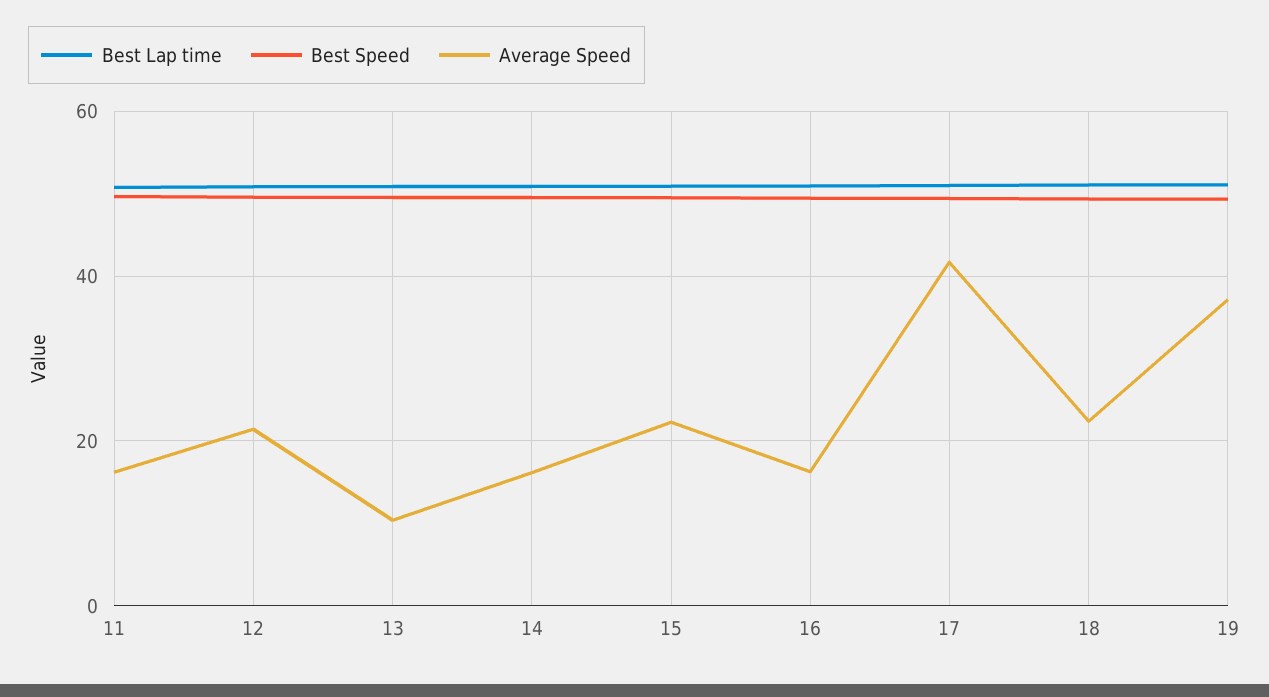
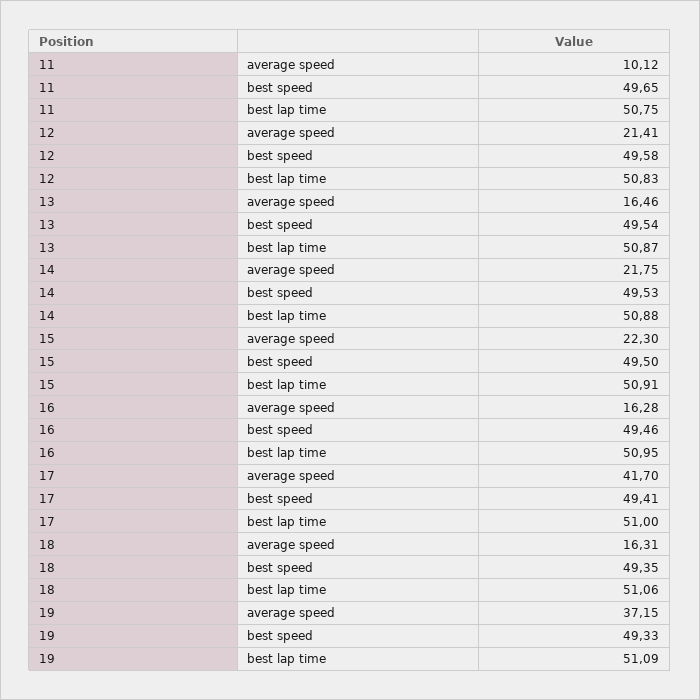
  {
    "Best Lap time": {
      "11": 50.75,
      "12": 50.83,
      "13": 50.87,
      "14": 50.88,
      "15": 50.91,
      "16": 50.95,
      "17": 51,
      "18": 51.06,
      "19": 51.09
    },
    "Best Speed": {
      "11": 49.65,
      "12": 49.58,
      "13": 49.54,
      "14": 49.53,
      "15": 49.5,
      "16": 49.46,
      "17": 49.41,
      "18": 49.35,
      "19": 49.33
    },
    "Average Speed": {
-     "11": 16,
+     "11": 10.12,
      "12": 21.41,
-     "13": 10,
+     "13": 16.46,
-     "14": 16,
+     "14": 21.75,
      "15": 22.3,
      "16": 16.28,
      "17": 41.7,
-     "18": 22,
+     "18": 16.31,
      "19": 37.15
    }
  }

